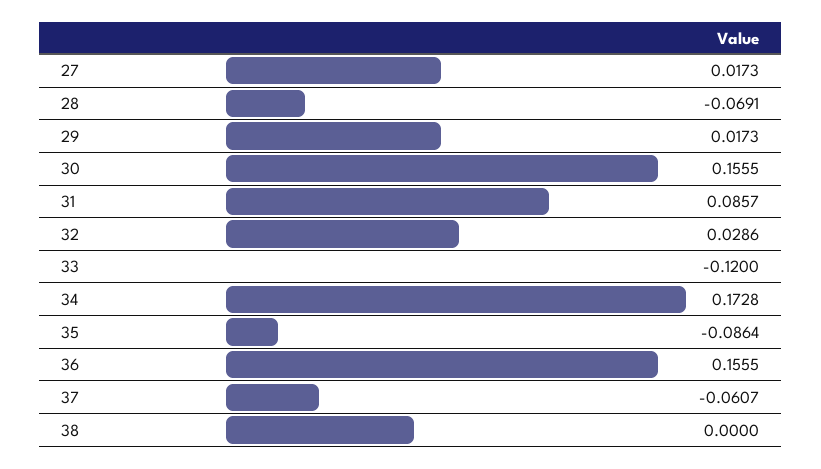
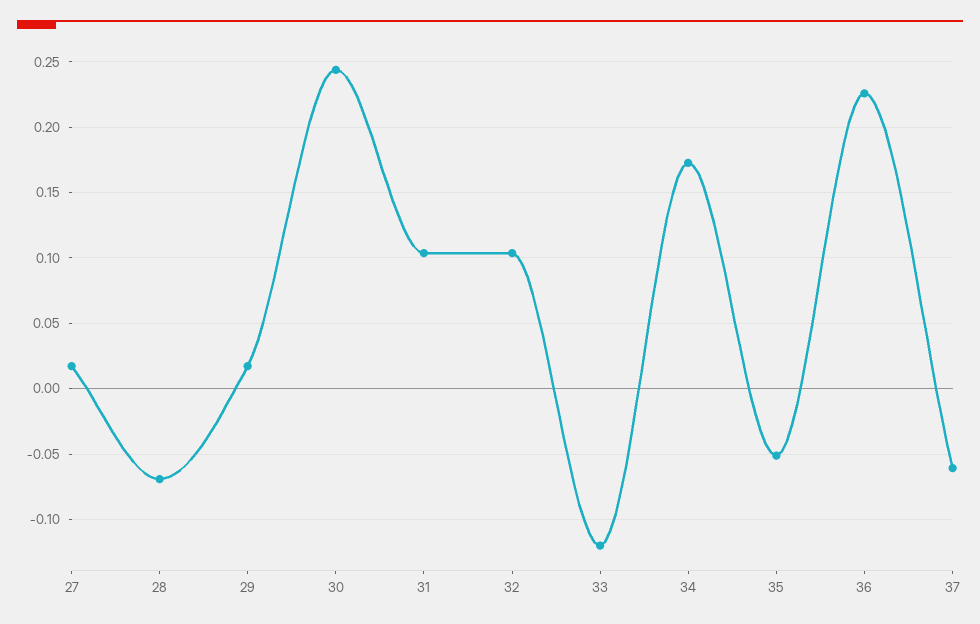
  {
    "27": 0.0173,
    "28": -0.0691,
    "29": 0.0173,
-   "30": 0.1555,
+   "30": 0.245,
-   "31": 0.0857,
+   "31": 0.105,
-   "32": 0.0286,
+   "32": 0.105,
    "33": -0.12,
    "34": 0.1728,
-   "35": -0.0864,
+   "35": -0.05,
-   "36": 0.1555,
+   "36": 0.225,
-   "37": -0.0607,
+   "37": -0.0607
-   "38": 0
  }

